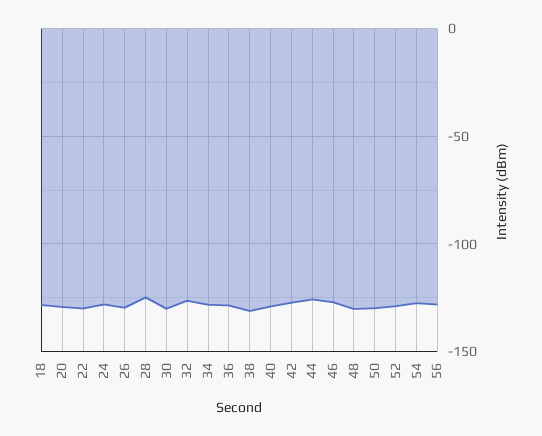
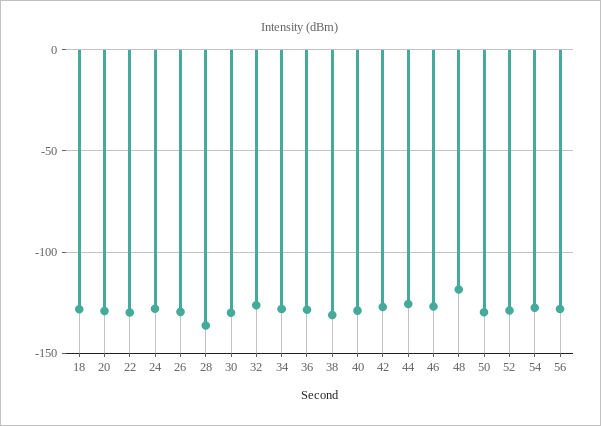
  {
    "18": -130,
    "20": -130,
    "22": -130,
    "24": -130,
    "26": -130,
-   "28": -125,
+   "28": -135,
    "30": -130,
    "32": -125,
    "34": -130,
    "36": -130,
    "38": -130,
    "40": -130,
    "42": -125,
    "44": -125,
    "46": -125,
-   "48": -130,
+   "48": -120,
    "50": -130,
    "52": -130,
    "54": -125,
    "56": -130
  }

